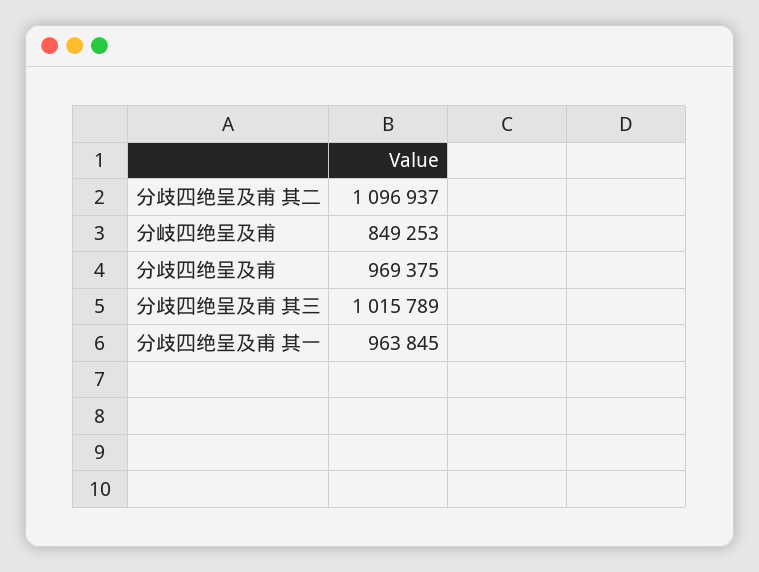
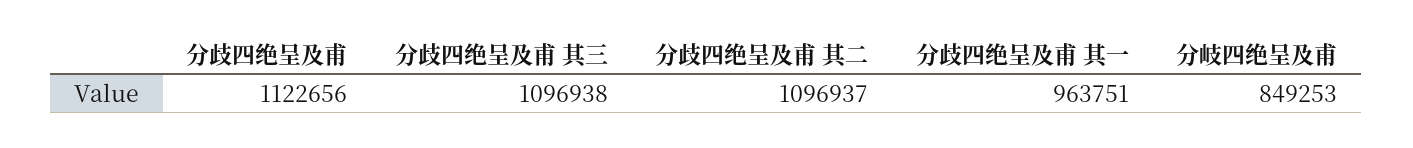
  {
    "分歧四绝呈及甫 其二": 1096937,
    "分岐四绝呈及甫": 849253,
-   "分歧四绝呈及甫": 969375,
+   "分歧四绝呈及甫": 1122656,
-   "分歧四绝呈及甫 其三": 1015789,
+   "分歧四绝呈及甫 其三": 1096938,
-   "分歧四绝呈及甫 其一": 963845
+   "分歧四绝呈及甫 其一": 963751
  }

